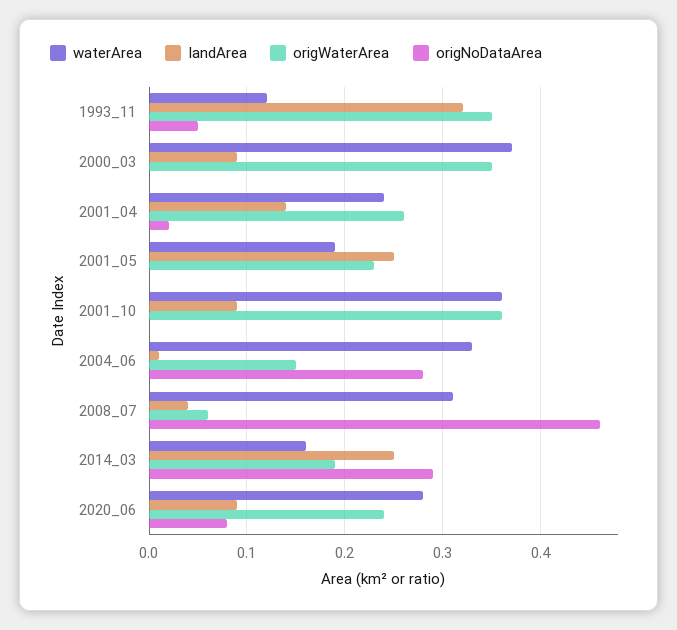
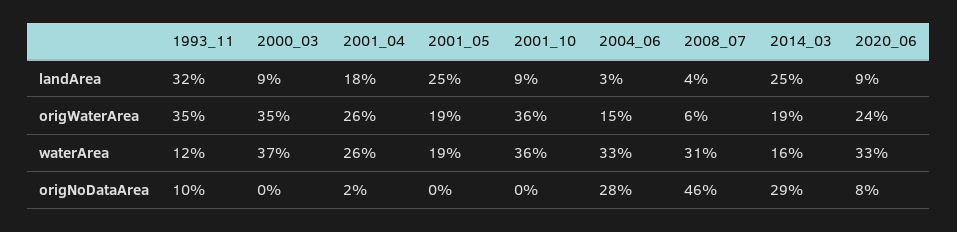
  {
    "waterArea": {
      "1993_11": 0.12,
      "2000_03": 0.37,
-     "2001_04": 0.24,
+     "2001_04": 0.26,
      "2001_05": 0.19,
      "2001_10": 0.36,
      "2004_06": 0.33,
      "2008_07": 0.31,
      "2014_03": 0.16,
-     "2020_06": 0.28
+     "2020_06": 0.33
    },
    "landArea": {
      "1993_11": 0.32,
      "2000_03": 0.09,
-     "2001_04": 0.14,
+     "2001_04": 0.18,
      "2001_05": 0.25,
      "2001_10": 0.09,
-     "2004_06": 0.01,
+     "2004_06": 0.03,
      "2008_07": 0.04,
      "2014_03": 0.25,
      "2020_06": 0.09
    },
    "origWaterArea": {
      "1993_11": 0.35,
      "2000_03": 0.35,
      "2001_04": 0.26,
-     "2001_05": 0.23,
+     "2001_05": 0.19,
      "2001_10": 0.36,
      "2004_06": 0.15,
      "2008_07": 0.06,
      "2014_03": 0.19,
      "2020_06": 0.24
    },
    "origNoDataArea": {
-     "1993_11": 0.05,
+     "1993_11": 0.1,
      "2000_03": 0,
      "2001_04": 0.02,
      "2001_05": 0,
      "2001_10": 0,
      "2004_06": 0.28,
      "2008_07": 0.46,
      "2014_03": 0.29,
      "2020_06": 0.08
    }
  }

